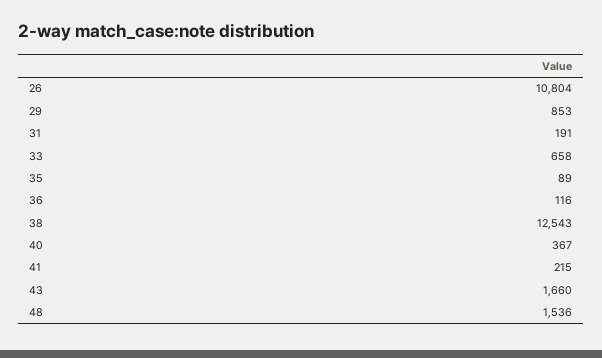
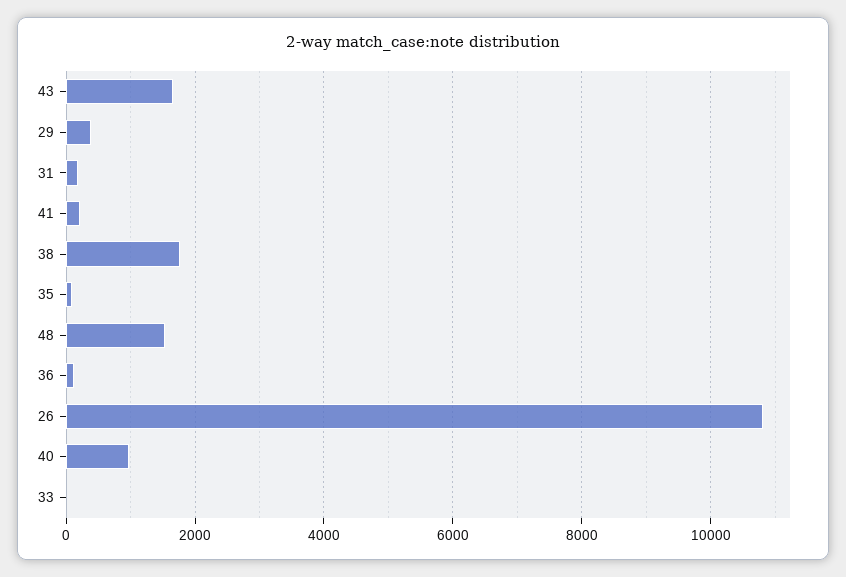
  {
    "26": 10804,
-   "29": 853,
+   "29": 400,
    "31": 191,
-   "33": 658,
+   "33": 0,
    "35": 89,
    "36": 116,
-   "38": 12543,
+   "38": 1800,
-   "40": 367,
+   "40": 1000,
    "41": 215,
    "43": 1660,
    "48": 1536
  }

